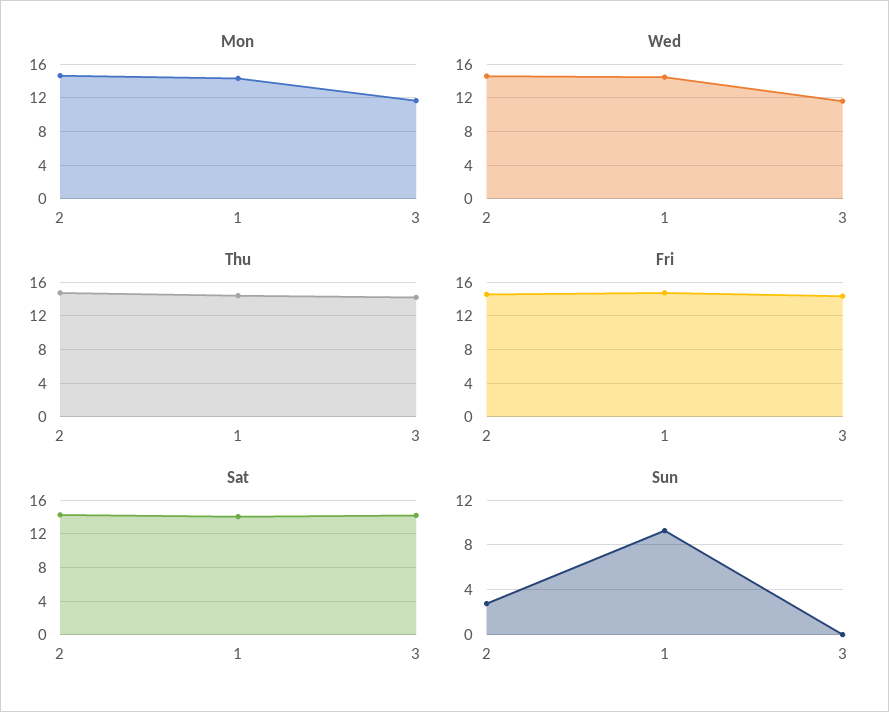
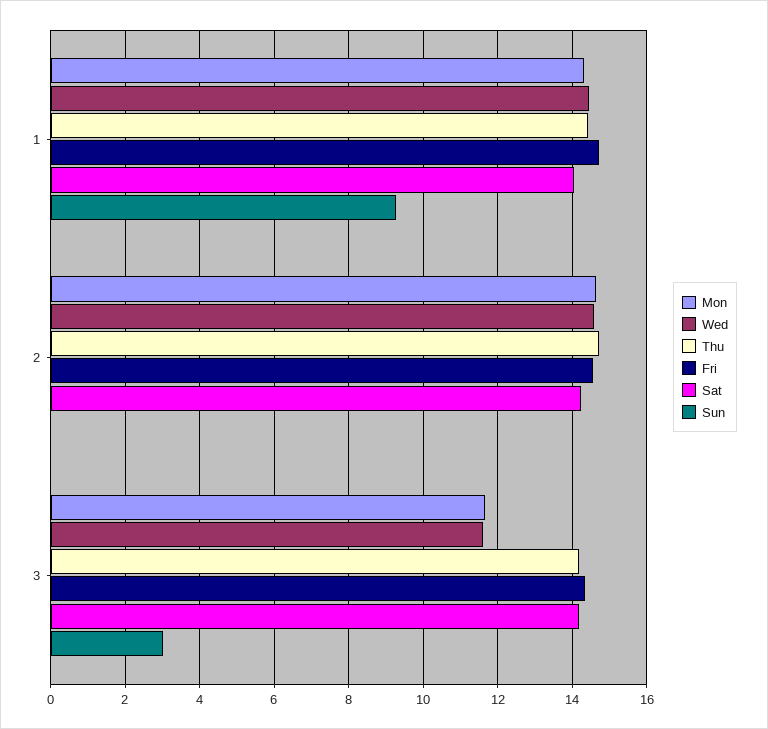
  {
    "Mon": {
      "2": 14.6,
      "1": 14.4,
      "3": 11.6
    },
    "Wed": {
      "2": 14.6,
      "1": 14.4,
      "3": 11.6
    },
    "Thu": {
      "2": 14.8,
      "1": 14.4,
      "3": 14.2
    },
    "Fri": {
      "2": 14.6,
      "1": 14.8,
      "3": 14.4
    },
    "Sat": {
      "2": 14.2,
      "1": 14,
      "3": 14.2
    },
    "Sun": {
-     "2": 3,
+     "2": 0,
      "1": 9.2,
-     "3": 0
+     "3": 3
    }
  }

